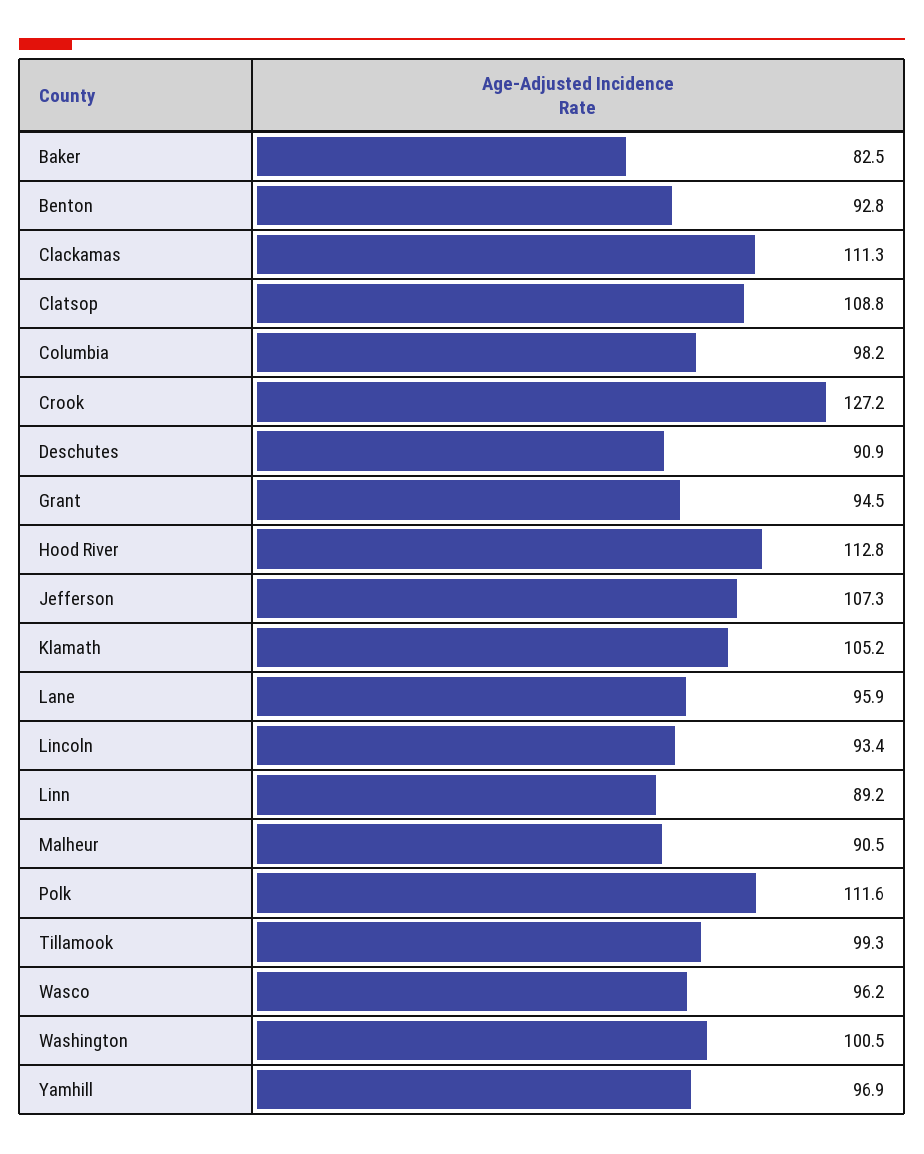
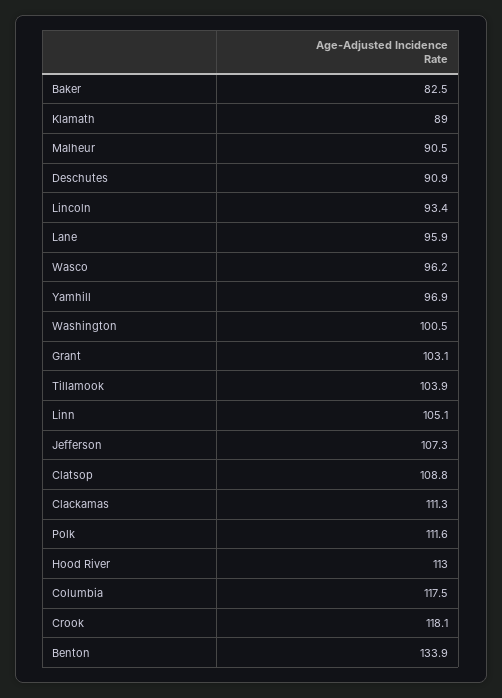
  {
    "Baker": 82.5,
-   "Benton": 92.8,
+   "Benton": 133.9,
    "Clackamas": 111.3,
    "Clatsop": 108.8,
-   "Columbia": 98.2,
+   "Columbia": 117.5,
-   "Crook": 127.2,
+   "Crook": 118.1,
    "Deschutes": 90.9,
-   "Grant": 94.5,
+   "Grant": 103.1,
-   "Hood River": 112.8,
+   "Hood River": 113,
    "Jefferson": 107.3,
-   "Klamath": 105.2,
+   "Klamath": 89,
    "Lane": 95.9,
    "Lincoln": 93.4,
-   "Linn": 89.2,
+   "Linn": 105.1,
    "Malheur": 90.5,
    "Polk": 111.6,
-   "Tillamook": 99.3,
+   "Tillamook": 103.9,
    "Wasco": 96.2,
    "Washington": 100.5,
    "Yamhill": 96.9
  }

